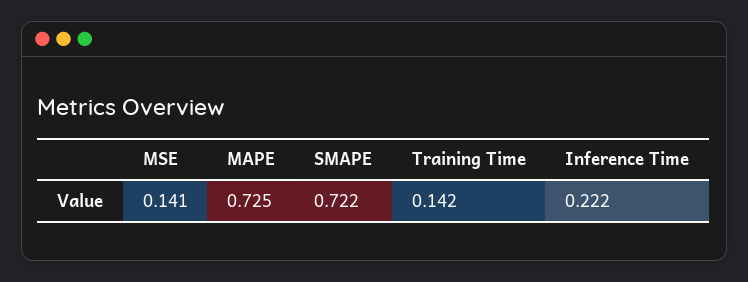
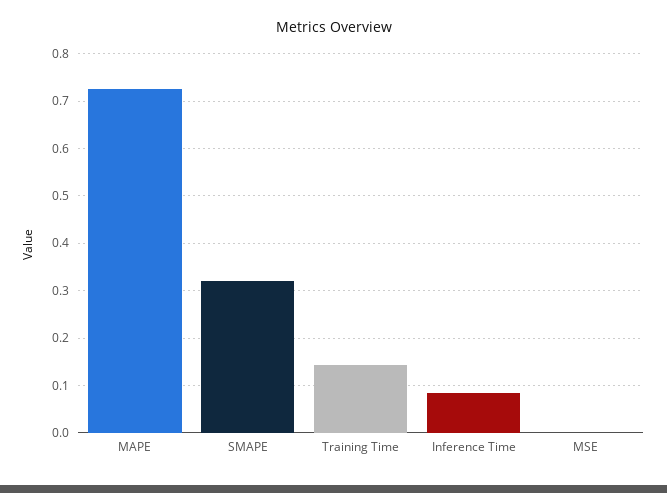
  {
-   "MSE": 0.141,
+   "MSE": 0,
    "MAPE": 0.725,
-   "SMAPE": 0.722,
+   "SMAPE": 0.32,
    "Training Time": 0.142,
-   "Inference Time": 0.222
+   "Inference Time": 0.08
  }

